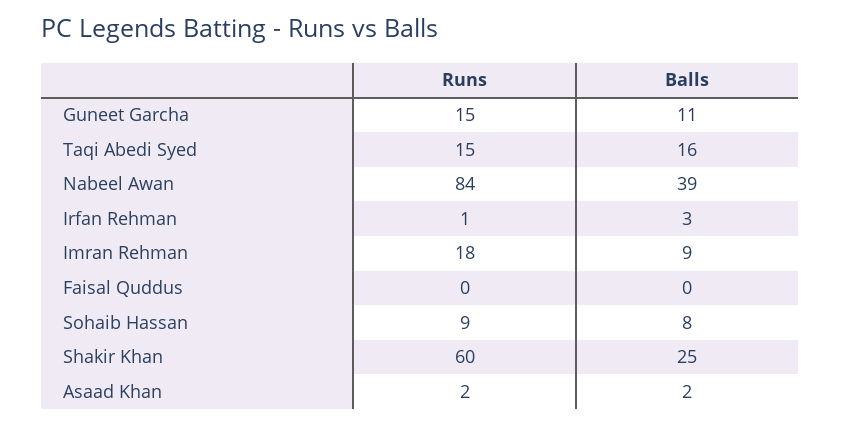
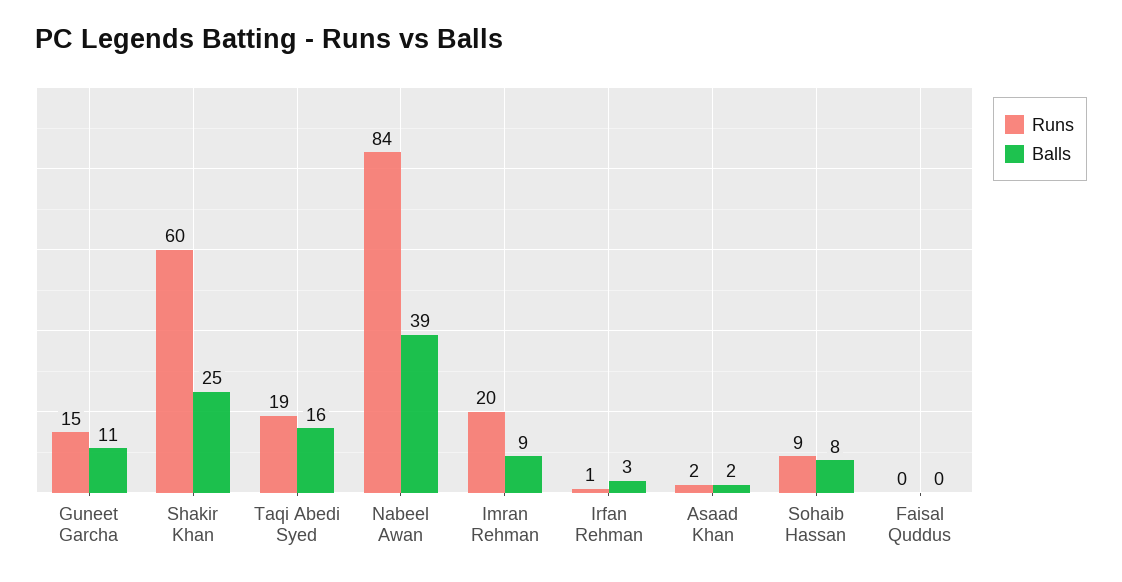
  {
    "Runs": {
      "Guneet Garcha": 15,
-     "Taqi Abedi Syed": 15,
+     "Taqi Abedi Syed": 19,
      "Nabeel Awan": 84,
      "Irfan Rehman": 1,
-     "Imran Rehman": 18,
+     "Imran Rehman": 20,
      "Faisal Quddus": 0,
      "Sohaib Hassan": 9,
      "Shakir Khan": 60,
      "Asaad Khan": 2
    },
    "Balls": {
      "Guneet Garcha": 11,
      "Taqi Abedi Syed": 16,
      "Nabeel Awan": 39,
      "Irfan Rehman": 3,
      "Imran Rehman": 9,
      "Faisal Quddus": 0,
      "Sohaib Hassan": 8,
      "Shakir Khan": 25,
      "Asaad Khan": 2
    }
  }

